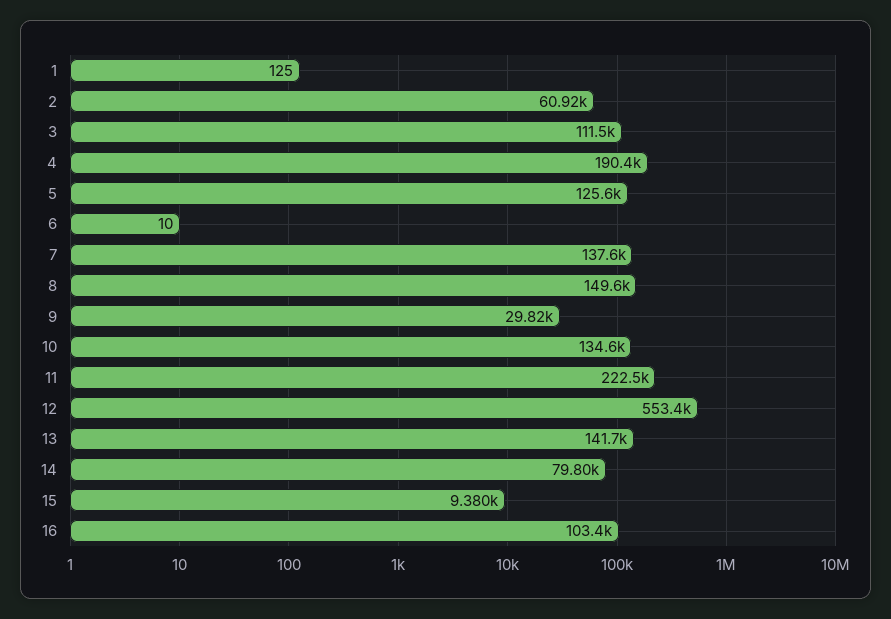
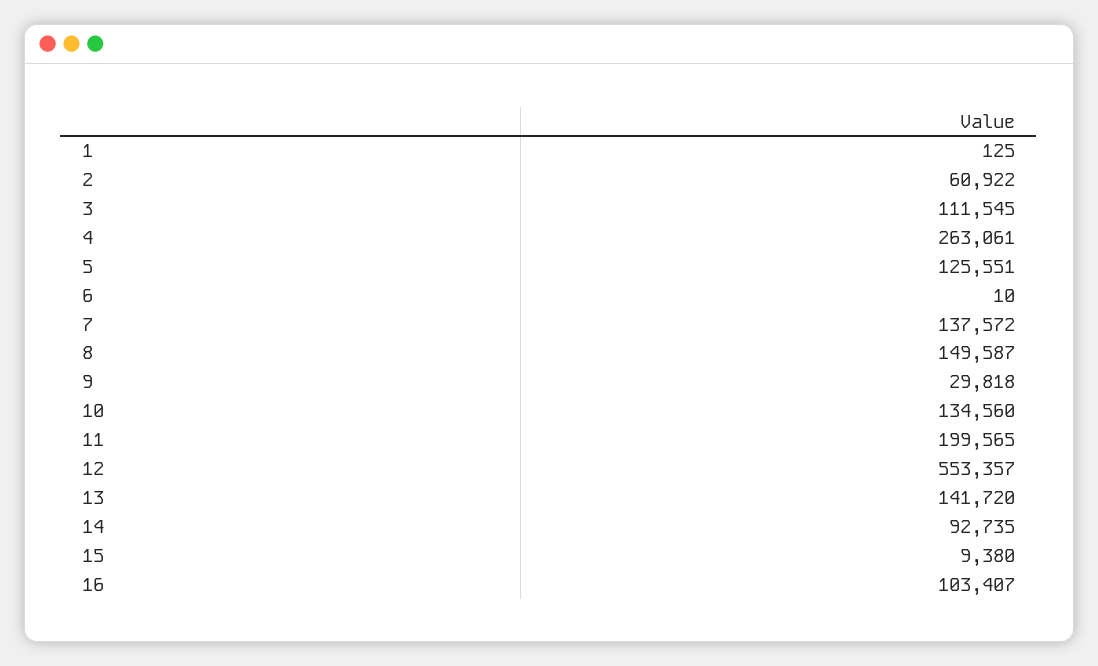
  {
    "1": 125,
    "2": 60922,
    "3": 111545,
-   "4": 190400,
+   "4": 263061,
    "5": 125551,
    "6": 10,
    "7": 137572,
    "8": 149587,
    "9": 29818,
    "10": 134560,
-   "11": 222500,
+   "11": 199565,
    "12": 553357,
    "13": 141720,
-   "14": 79800,
+   "14": 92735,
    "15": 9380,
    "16": 103407
  }

